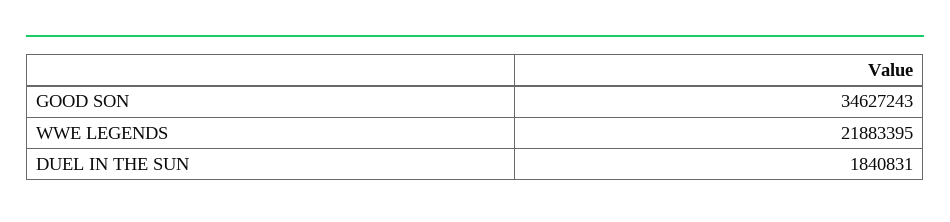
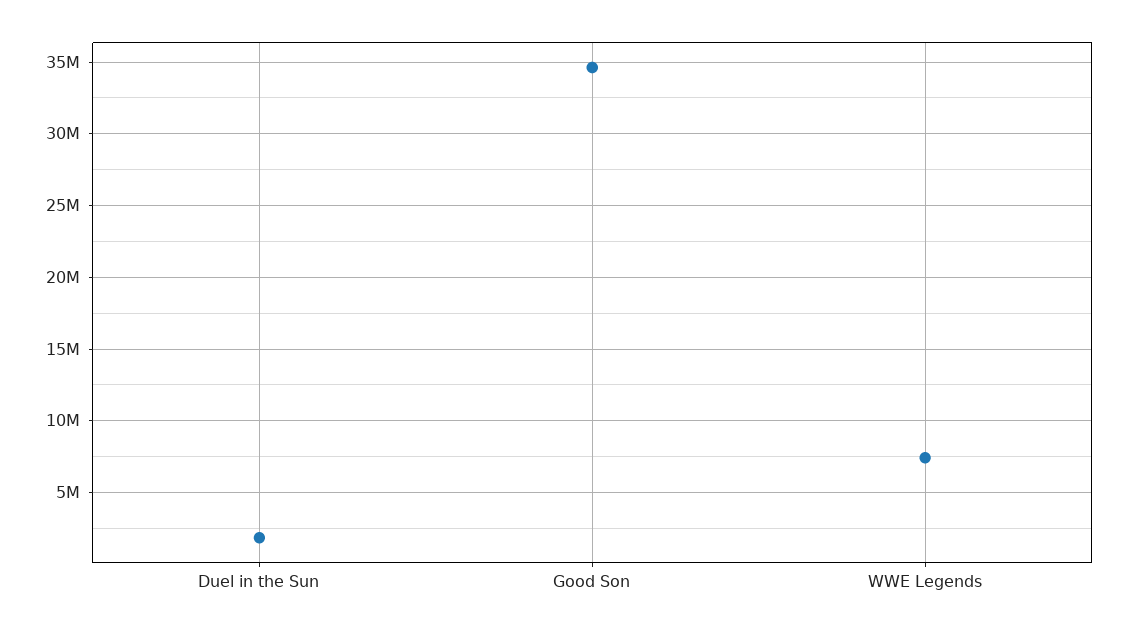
  {
    "GOOD SON": 34627243,
-   "WWE LEGENDS": 21883395,
+   "WWE LEGENDS": 7500000,
    "DUEL IN THE SUN": 1840831
  }

